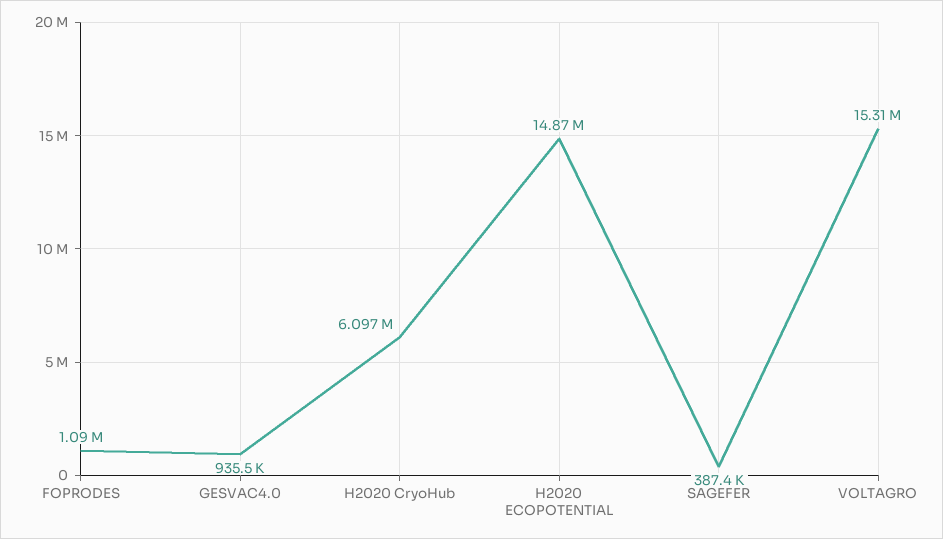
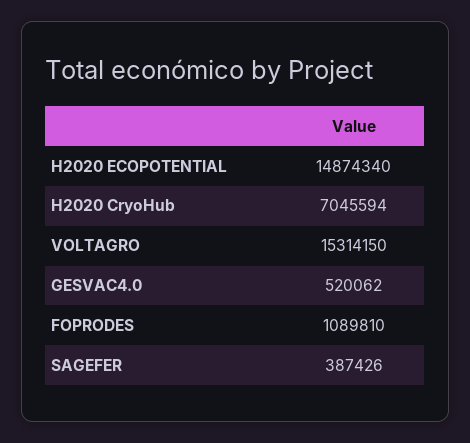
  {
    "FOPRODES": 1089810,
-   "GESVAC4.0": 935500,
+   "GESVAC4.0": 520062,
-   "H2020 CryoHub": 6097000,
+   "H2020 CryoHub": 7045594,
    "H2020 ECOPOTENTIAL": 14874340,
    "SAGEFER": 387426,
    "VOLTAGRO": 15314150
  }

